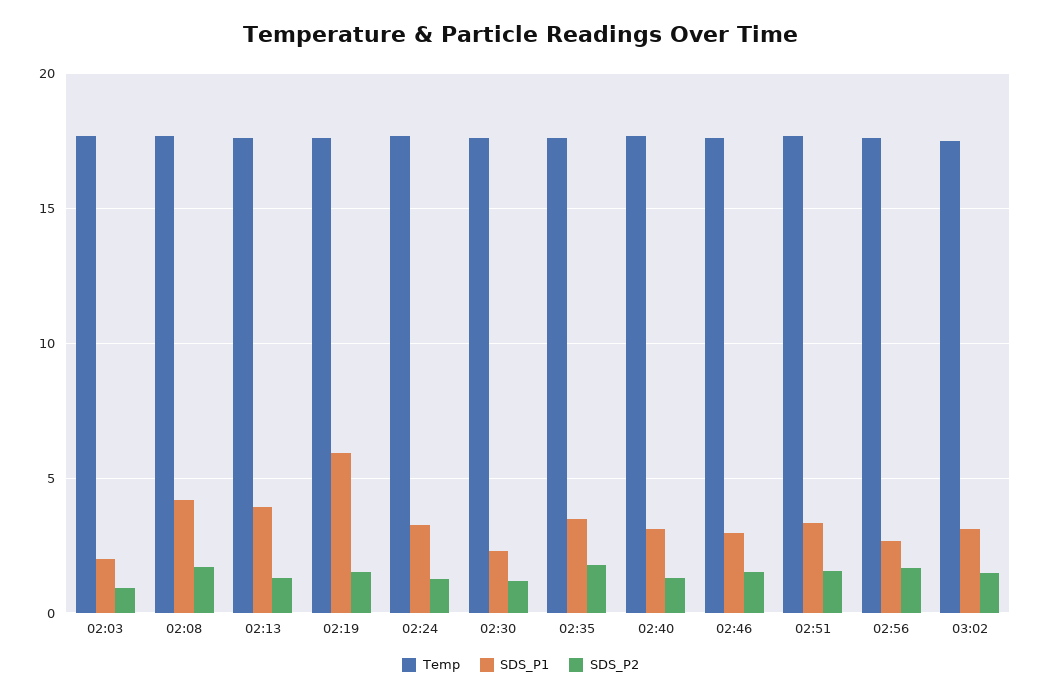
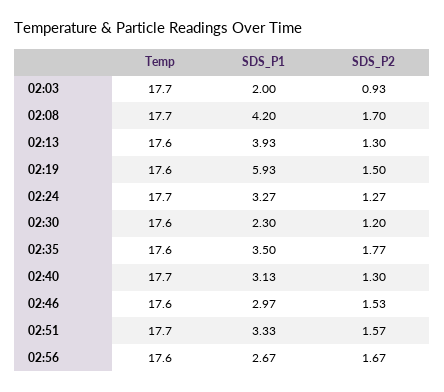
  {
    "Temp": {
      "02:03": 17.7,
      "02:08": 17.7,
      "02:13": 17.6,
      "02:19": 17.6,
      "02:24": 17.7,
      "02:30": 17.6,
      "02:35": 17.6,
      "02:40": 17.7,
      "02:46": 17.6,
      "02:51": 17.7,
-     "02:56": 17.6,
+     "02:56": 17.6
-     "03:02": 17.5
    },
    "SDS_P1": {
      "02:03": 2,
      "02:08": 4.2,
      "02:13": 3.93,
      "02:19": 5.93,
      "02:24": 3.27,
      "02:30": 2.3,
      "02:35": 3.5,
      "02:40": 3.13,
      "02:46": 2.97,
      "02:51": 3.33,
-     "02:56": 2.67,
+     "02:56": 2.67
-     "03:02": 3
    },
    "SDS_P2": {
      "02:03": 0.93,
      "02:08": 1.7,
      "02:13": 1.3,
      "02:19": 1.5,
      "02:24": 1.27,
      "02:30": 1.2,
      "02:35": 1.77,
      "02:40": 1.3,
      "02:46": 1.53,
      "02:51": 1.57,
-     "02:56": 1.67,
+     "02:56": 1.67
-     "03:02": 1.5
    }
  }

